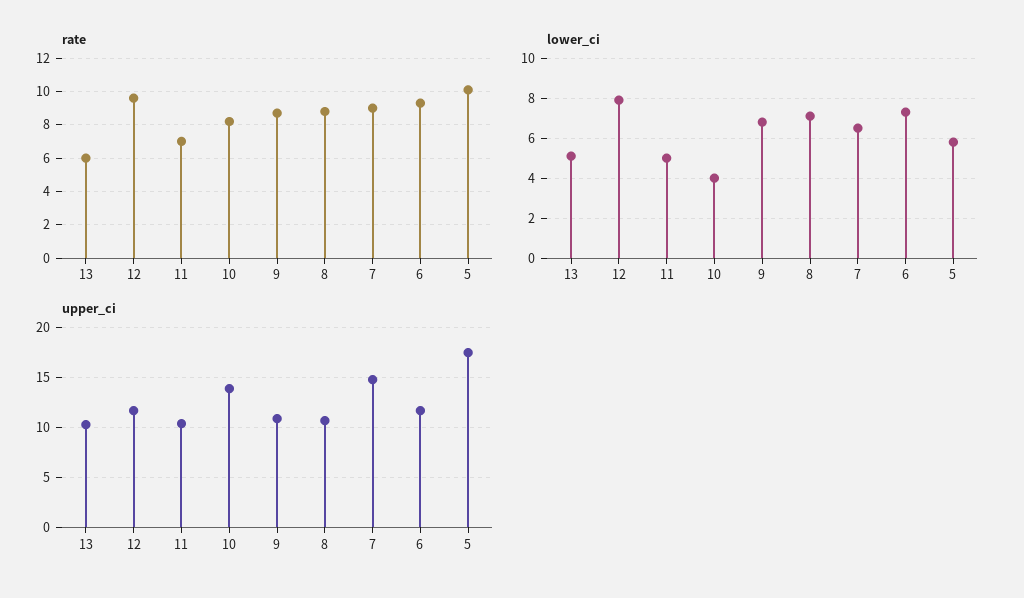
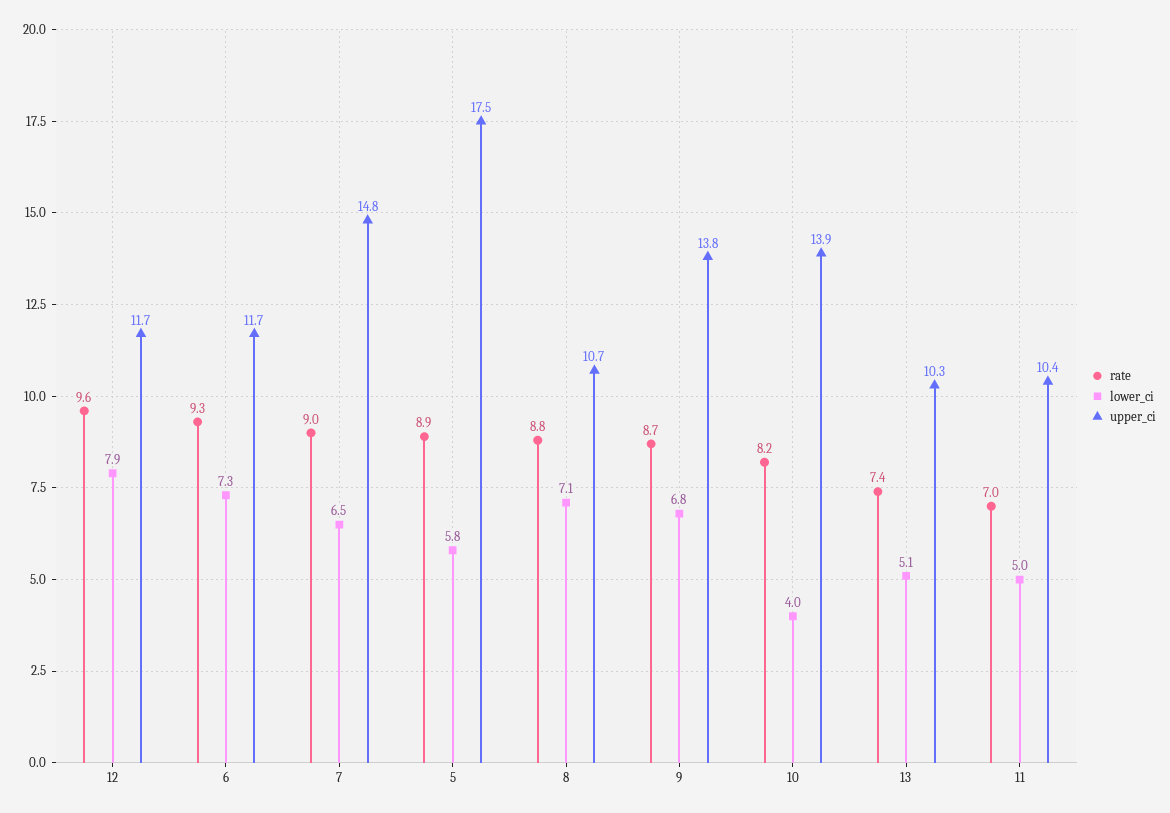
  {
    "rate": {
-     "13": 6,
+     "13": 7.4,
      "12": 9.6,
      "11": 7,
      "10": 8.2,
      "9": 8.7,
      "8": 8.8,
      "7": 9,
      "6": 9.3,
-     "5": 10
+     "5": 8.9
    },
    "lower_ci": {
      "13": 5.1,
      "12": 7.9,
      "11": 5,
      "10": 4,
      "9": 6.8,
      "8": 7.1,
      "7": 6.5,
      "6": 7.3,
      "5": 5.8
    },
    "upper_ci": {
      "13": 10.3,
      "12": 11.7,
      "11": 10.4,
      "10": 13.9,
-     "9": 11,
+     "9": 13.8,
      "8": 10.7,
      "7": 14.8,
      "6": 11.7,
      "5": 17.5
    }
  }

